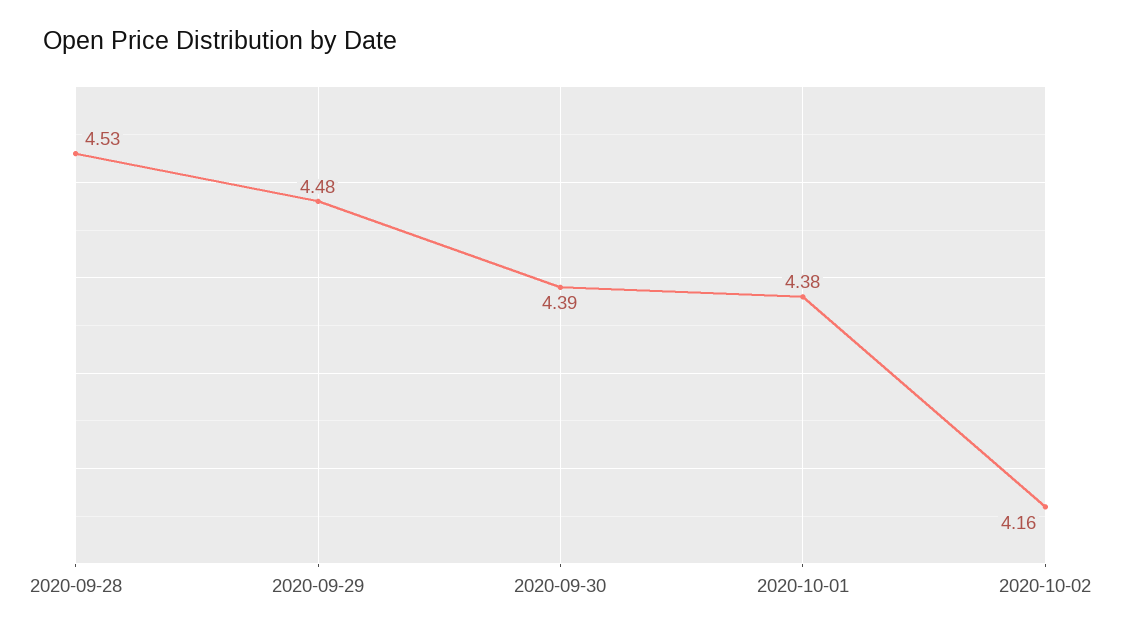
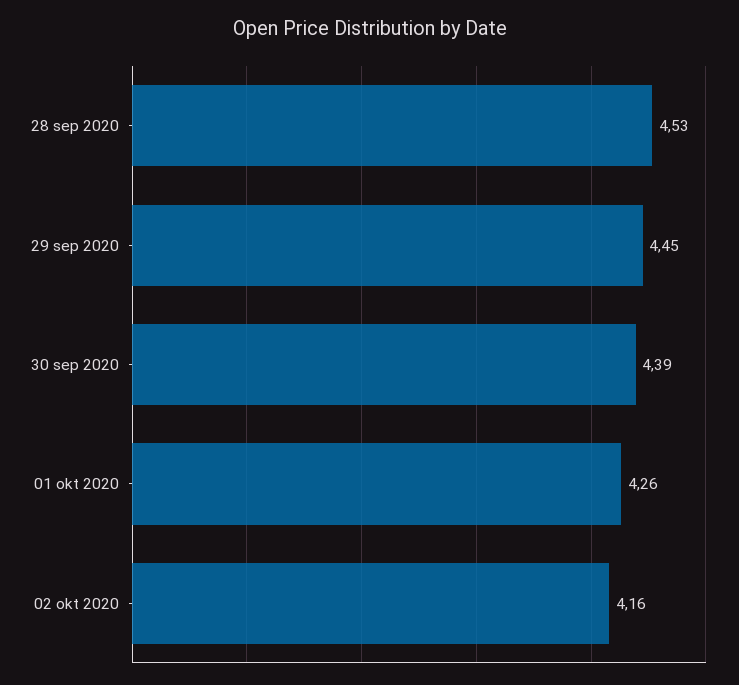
  {
    "2020-09-28": 4.53,
-   "2020-09-29": 4.48,
+   "2020-09-29": 4.45,
    "2020-09-30": 4.39,
-   "2020-10-01": 4.38,
+   "2020-10-01": 4.26,
    "2020-10-02": 4.16
  }

